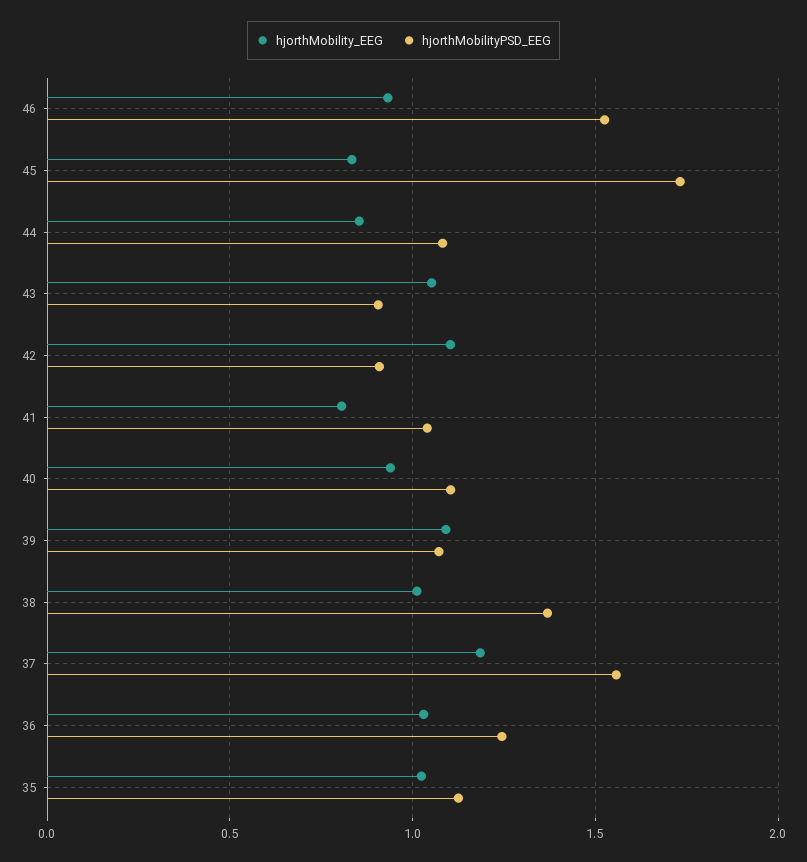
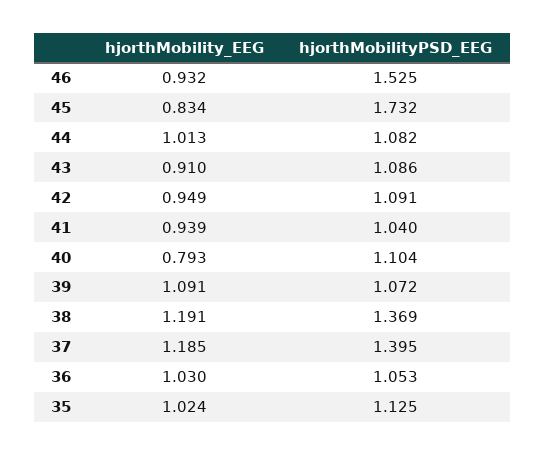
  {
    "hjorthMobility_EEG": {
      "46": 0.932,
      "45": 0.834,
-     "44": 0.85,
+     "44": 1.013,
-     "43": 1.05,
+     "43": 0.91,
-     "42": 1.1,
+     "42": 0.949,
-     "41": 0.8,
+     "41": 0.939,
-     "40": 0.95,
+     "40": 0.793,
      "39": 1.091,
-     "38": 1,
+     "38": 1.191,
      "37": 1.185,
      "36": 1.03,
      "35": 1.024
    },
    "hjorthMobilityPSD_EEG": {
      "46": 1.525,
      "45": 1.732,
      "44": 1.082,
-     "43": 0.9,
+     "43": 1.086,
-     "42": 0.9,
+     "42": 1.091,
      "41": 1.04,
      "40": 1.104,
      "39": 1.072,
      "38": 1.369,
-     "37": 1.55,
+     "37": 1.395,
-     "36": 1.25,
+     "36": 1.053,
      "35": 1.125
    }
  }

